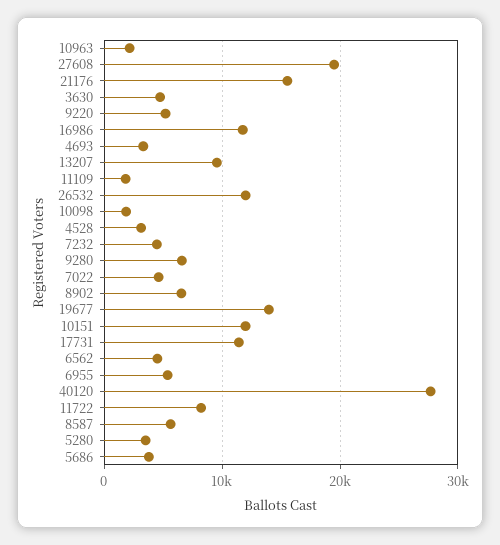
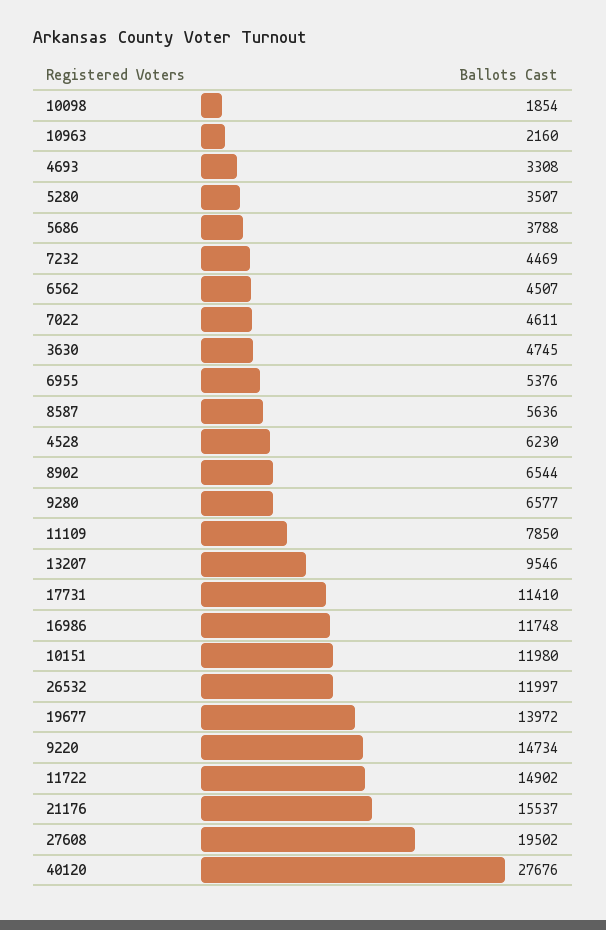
  {
    "10963": 2160,
    "27608": 19502,
    "21176": 15537,
    "3630": 4745,
-   "9220": 5000,
+   "9220": 14734,
    "16986": 11748,
    "4693": 3308,
    "13207": 9546,
-   "11109": 2000,
+   "11109": 7850,
    "26532": 11997,
    "10098": 1854,
-   "4528": 3000,
+   "4528": 6230,
    "7232": 4469,
    "9280": 6577,
    "7022": 4611,
    "8902": 6544,
    "19677": 13972,
    "10151": 11980,
    "17731": 11410,
    "6562": 4507,
    "6955": 5376,
    "40120": 27676,
-   "11722": 8000,
+   "11722": 14902,
    "8587": 5636,
    "5280": 3507,
    "5686": 3788
  }

